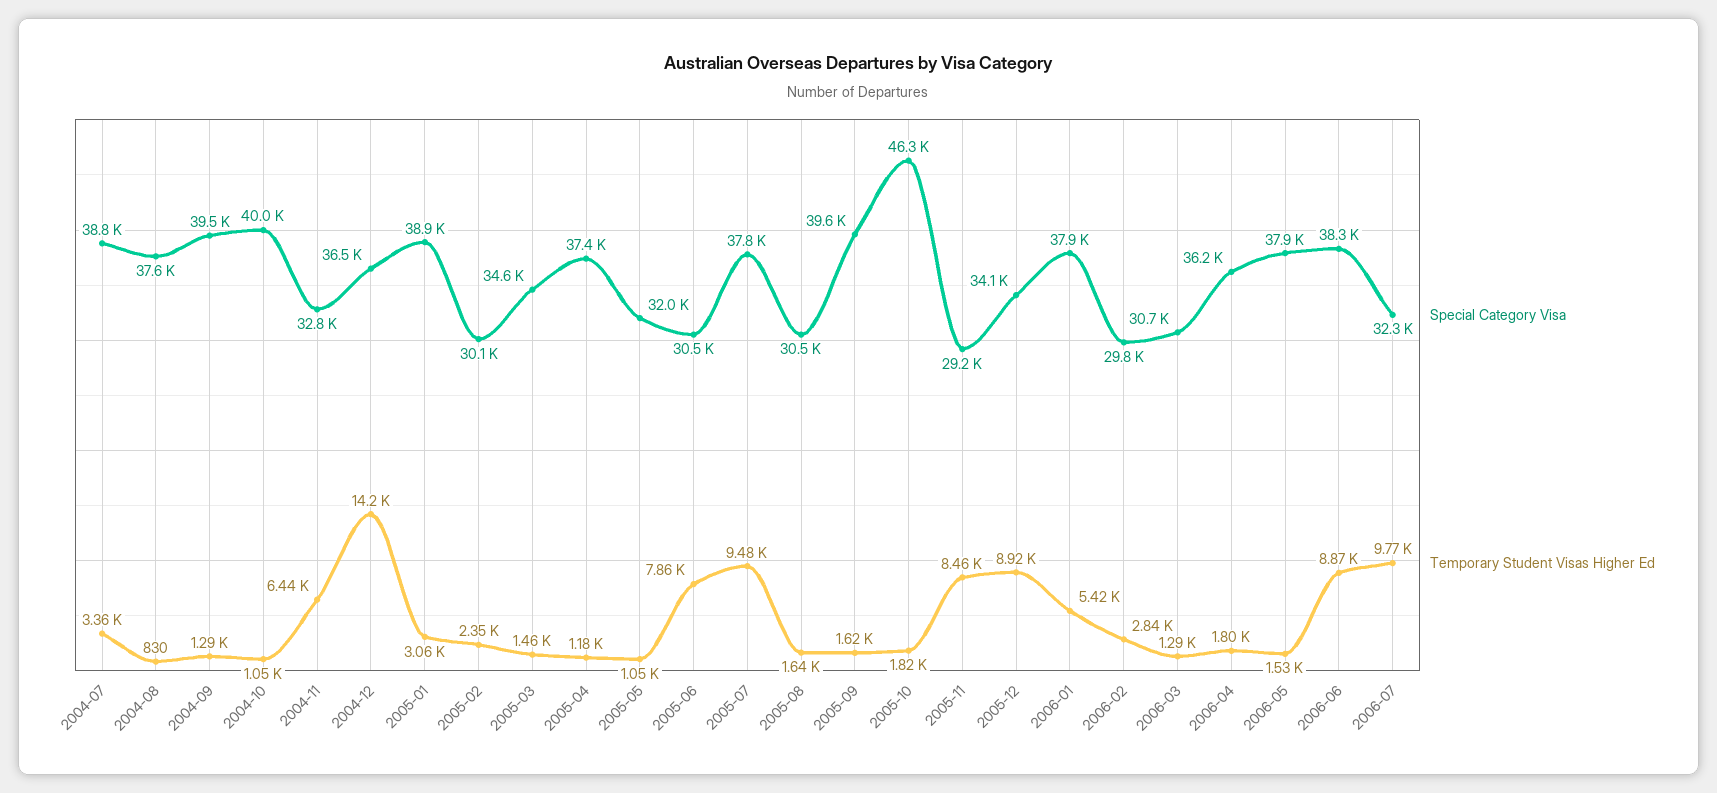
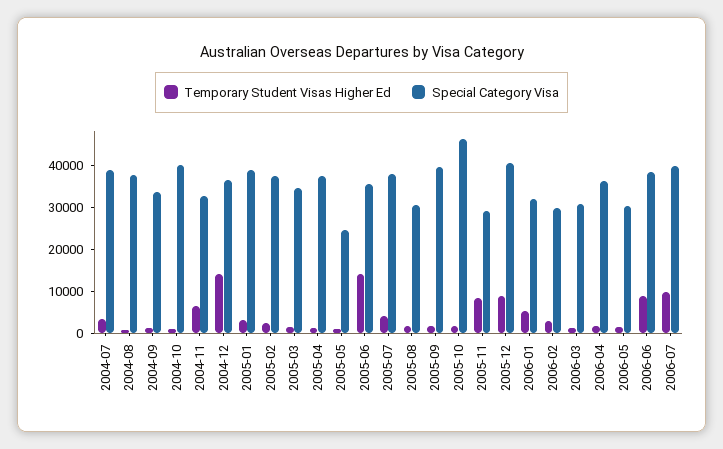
  {
    "Special Category Visa": {
      "2004-07": 38800,
      "2004-08": 37600,
-     "2004-09": 39500,
+     "2004-09": 34000,
      "2004-10": 40000,
      "2004-11": 32800,
      "2004-12": 36500,
      "2005-01": 38900,
-     "2005-02": 30100,
+     "2005-02": 38000,
      "2005-03": 34600,
      "2005-04": 37400,
-     "2005-05": 32000,
+     "2005-05": 24000,
-     "2005-06": 30500,
+     "2005-06": 36000,
      "2005-07": 37800,
      "2005-08": 30500,
      "2005-09": 39600,
      "2005-10": 46300,
      "2005-11": 29200,
-     "2005-12": 34100,
+     "2005-12": 40000,
-     "2006-01": 37900,
+     "2006-01": 32000,
      "2006-02": 29800,
      "2006-03": 30700,
      "2006-04": 36200,
-     "2006-05": 37900,
+     "2006-05": 30000,
      "2006-06": 38300,
-     "2006-07": 32300
+     "2006-07": 40000
    },
    "Temporary Student Visas Higher Ed": {
      "2004-07": 3360,
      "2004-08": 830,
      "2004-09": 1290,
      "2004-10": 1050,
      "2004-11": 6440,
      "2004-12": 14200,
      "2005-01": 3060,
      "2005-02": 2350,
      "2005-03": 1460,
      "2005-04": 1180,
      "2005-05": 1050,
-     "2005-06": 7860,
+     "2005-06": 14000,
-     "2005-07": 9480,
+     "2005-07": 4000,
      "2005-08": 1640,
      "2005-09": 1620,
      "2005-10": 1820,
      "2005-11": 8460,
      "2005-12": 8920,
      "2006-01": 5420,
      "2006-02": 2840,
      "2006-03": 1290,
      "2006-04": 1800,
      "2006-05": 1530,
      "2006-06": 8870,
      "2006-07": 9770
    }
  }

